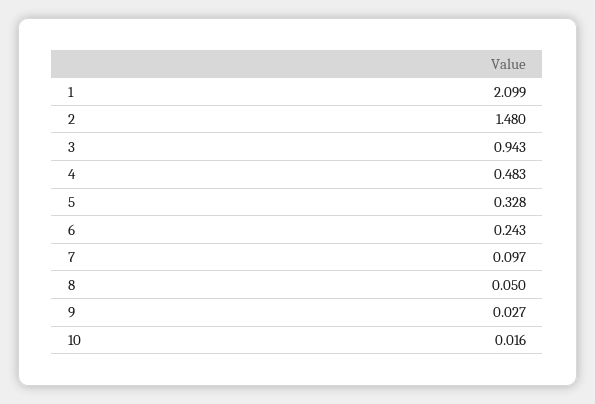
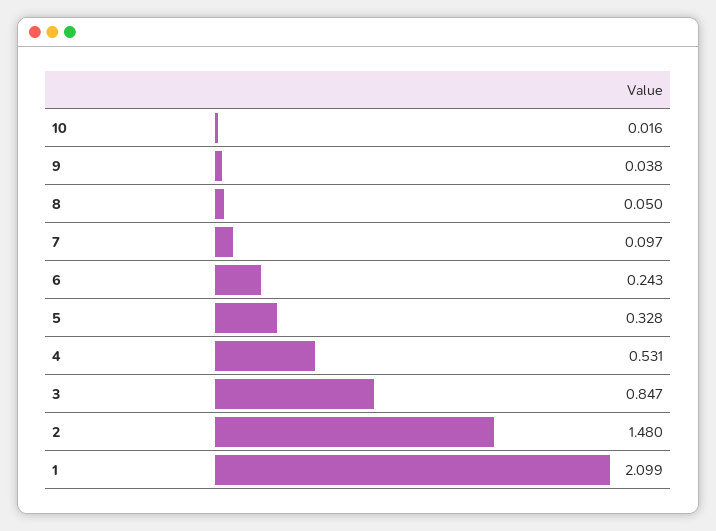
  {
    "1": 2.099,
    "2": 1.48,
-   "3": 0.943,
+   "3": 0.847,
-   "4": 0.483,
+   "4": 0.531,
    "5": 0.328,
    "6": 0.243,
    "7": 0.097,
    "8": 0.05,
-   "9": 0.027,
+   "9": 0.038,
    "10": 0.016
  }

